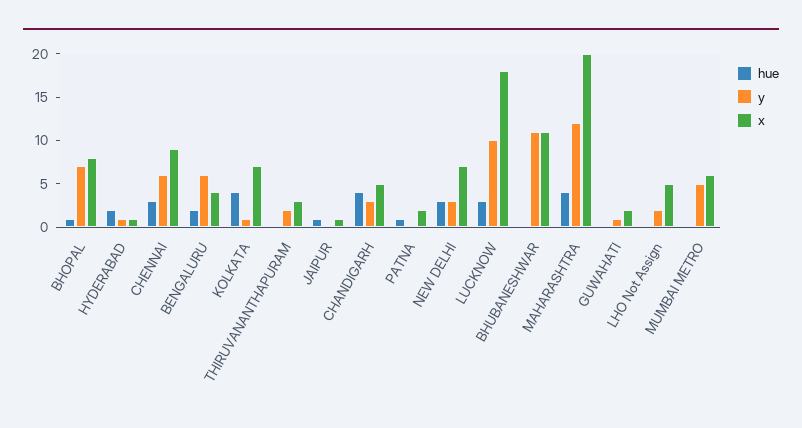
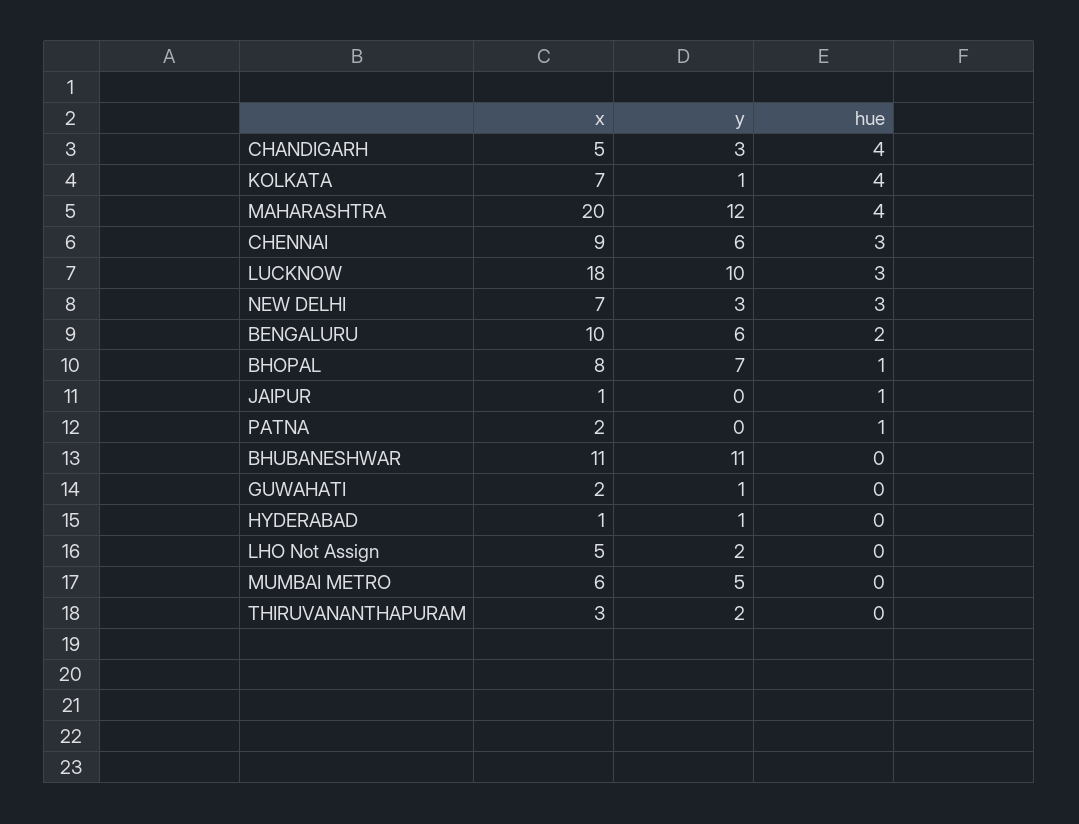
  {
    "hue": {
      "BHOPAL": 1,
-     "HYDERABAD": 2,
+     "HYDERABAD": 0,
      "CHENNAI": 3,
      "BENGALURU": 2,
      "KOLKATA": 4,
      "THIRUVANANTHAPURAM": 0,
      "JAIPUR": 1,
      "CHANDIGARH": 4,
      "PATNA": 1,
      "NEW DELHI": 3,
      "LUCKNOW": 3,
      "BHUBANESHWAR": 0,
      "MAHARASHTRA": 4,
      "GUWAHATI": 0,
      "LHO Not Assign": 0,
      "MUMBAI METRO": 0
    },
    "y": {
      "BHOPAL": 7,
      "HYDERABAD": 1,
      "CHENNAI": 6,
      "BENGALURU": 6,
      "KOLKATA": 1,
      "THIRUVANANTHAPURAM": 2,
      "JAIPUR": 0,
      "CHANDIGARH": 3,
      "PATNA": 0,
      "NEW DELHI": 3,
      "LUCKNOW": 10,
      "BHUBANESHWAR": 11,
      "MAHARASHTRA": 12,
      "GUWAHATI": 1,
      "LHO Not Assign": 2,
      "MUMBAI METRO": 5
    },
    "x": {
      "BHOPAL": 8,
      "HYDERABAD": 1,
      "CHENNAI": 9,
-     "BENGALURU": 4,
+     "BENGALURU": 10,
      "KOLKATA": 7,
      "THIRUVANANTHAPURAM": 3,
      "JAIPUR": 1,
      "CHANDIGARH": 5,
      "PATNA": 2,
      "NEW DELHI": 7,
      "LUCKNOW": 18,
      "BHUBANESHWAR": 11,
      "MAHARASHTRA": 20,
      "GUWAHATI": 2,
      "LHO Not Assign": 5,
      "MUMBAI METRO": 6
    }
  }

